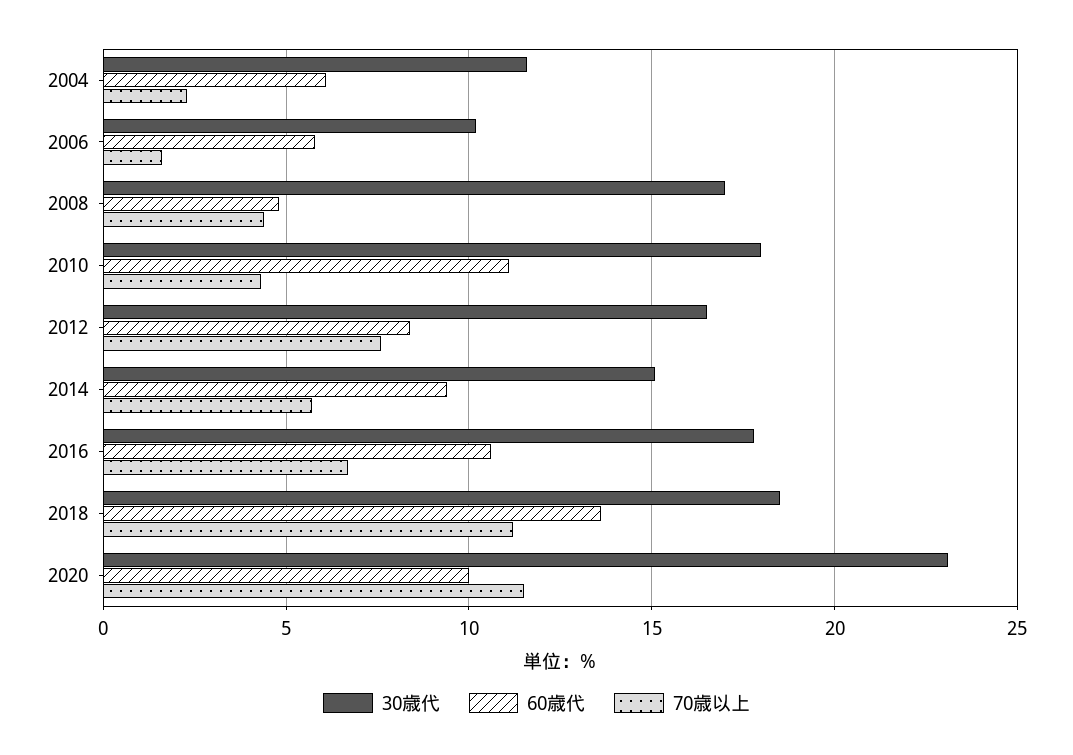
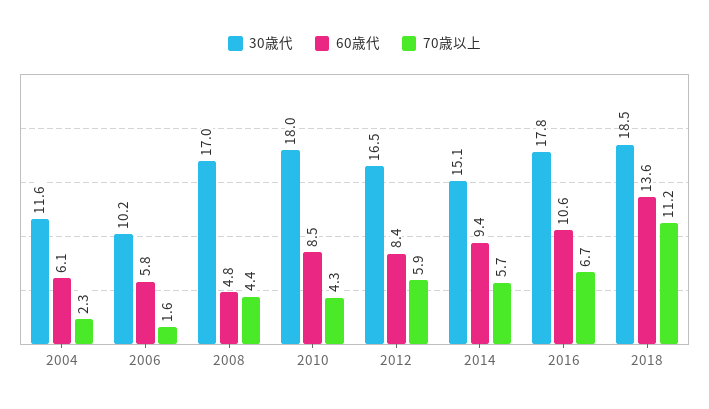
  {
    "30歳代": {
      "2004": 11.6,
      "2006": 10.2,
      "2008": 17,
      "2010": 18,
      "2012": 16.5,
      "2014": 15.1,
      "2016": 17.8,
-     "2018": 18.5,
+     "2018": 18.5
-     "2020": 23
    },
    "60歳代": {
      "2004": 6.1,
      "2006": 5.8,
      "2008": 4.8,
-     "2010": 11,
+     "2010": 8.5,
      "2012": 8.4,
      "2014": 9.4,
      "2016": 10.6,
-     "2018": 13.6,
+     "2018": 13.6
-     "2020": 10
    },
    "70歳以上": {
      "2004": 2.3,
      "2006": 1.6,
      "2008": 4.4,
      "2010": 4.3,
-     "2012": 7.5,
+     "2012": 5.9,
      "2014": 5.7,
      "2016": 6.7,
-     "2018": 11.2,
+     "2018": 11.2
-     "2020": 11.5
    }
  }

